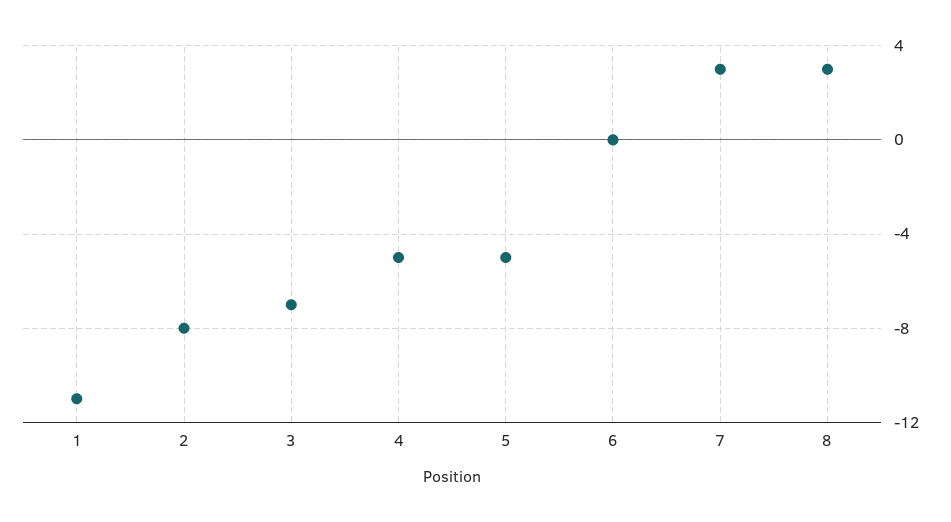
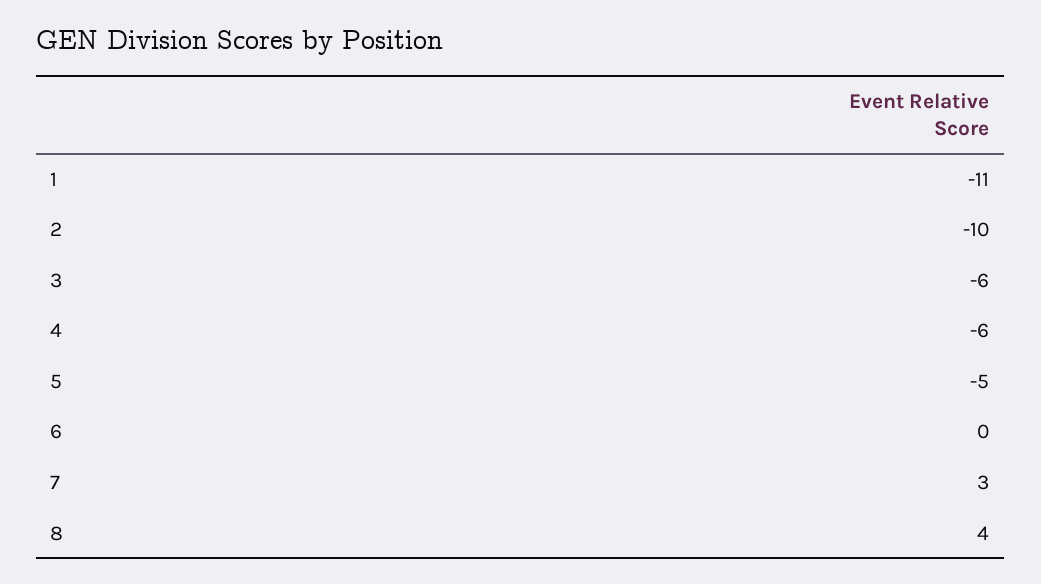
  {
    "1": -11,
-   "2": -8,
+   "2": -10,
-   "3": -7,
+   "3": -6,
-   "4": -5,
+   "4": -6,
    "5": -5,
    "6": 0,
    "7": 3,
-   "8": 3
+   "8": 4
  }

